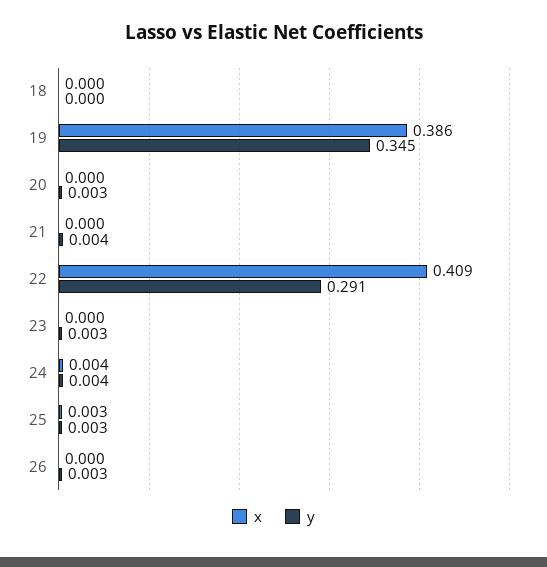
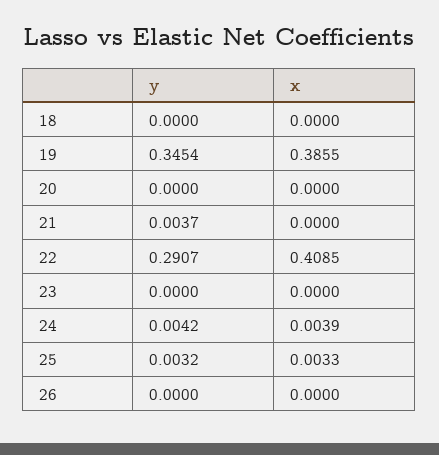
  {
    "x": {
      "18": 0,
      "19": 0.3855,
      "20": 0,
      "21": 0,
      "22": 0.4085,
      "23": 0,
      "24": 0.0039,
      "25": 0.0033,
      "26": 0
    },
    "y": {
      "18": 0,
      "19": 0.3454,
-     "20": 0.003,
+     "20": 0,
      "21": 0.0037,
      "22": 0.2907,
-     "23": 0.003,
+     "23": 0,
      "24": 0.0042,
      "25": 0.0032,
-     "26": 0.003
+     "26": 0
    }
  }

